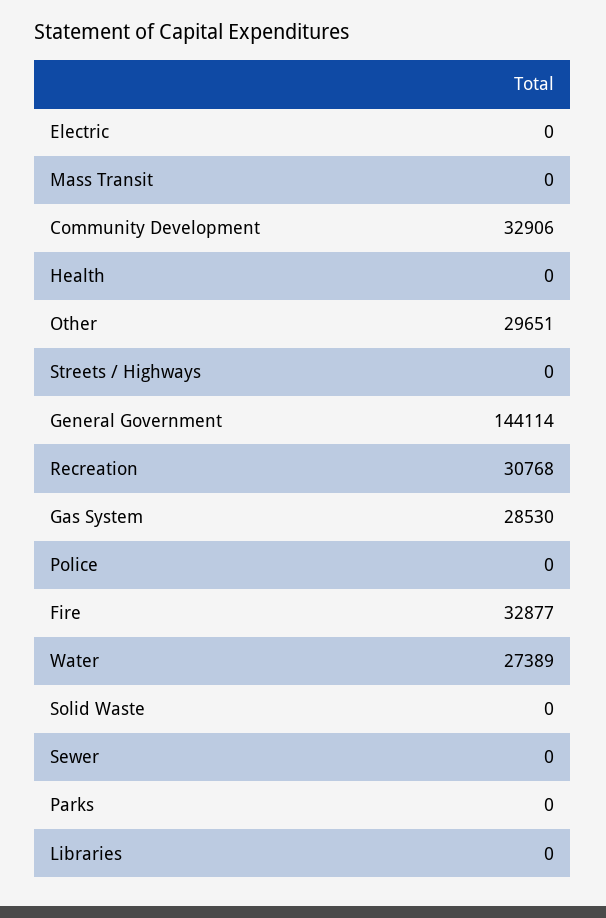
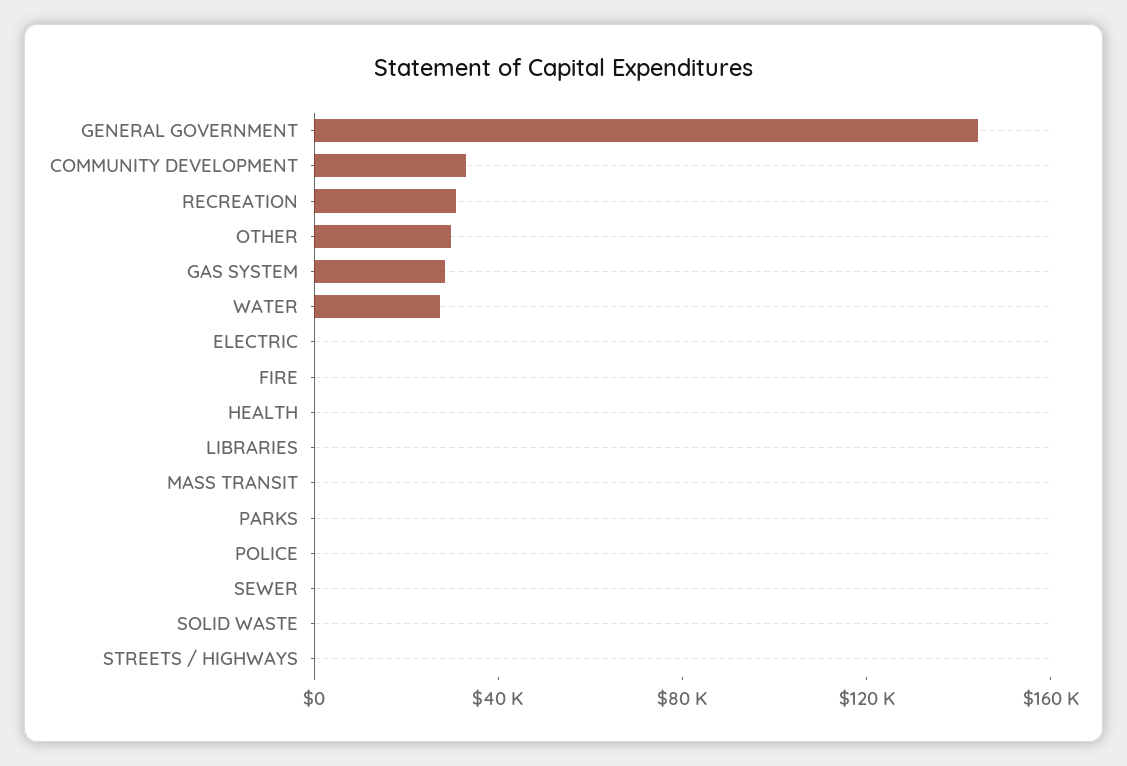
  {
    "Electric": 0,
    "Mass Transit": 0,
    "Community Development": 32906,
    "Health": 0,
    "Other": 29651,
    "Streets / Highways": 0,
    "General Government": 144114,
    "Recreation": 30768,
    "Gas System": 28530,
    "Police": 0,
-   "Fire": 32877,
+   "Fire": 0,
    "Water": 27389,
    "Solid Waste": 0,
    "Sewer": 0,
    "Parks": 0,
    "Libraries": 0
  }

